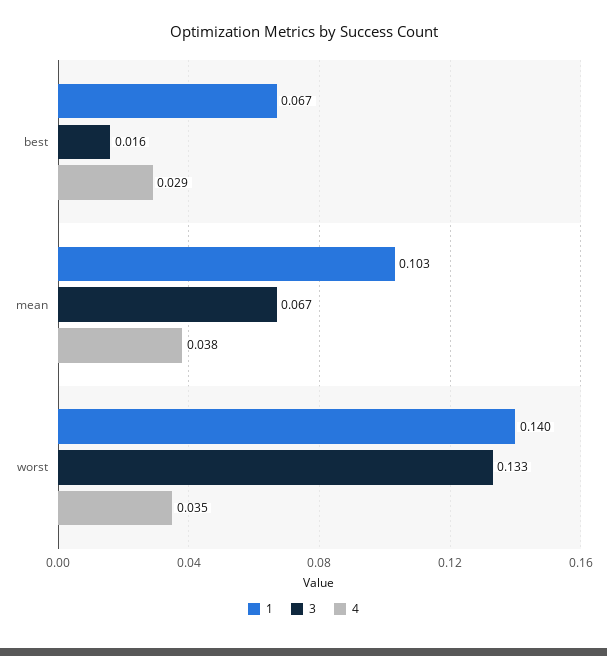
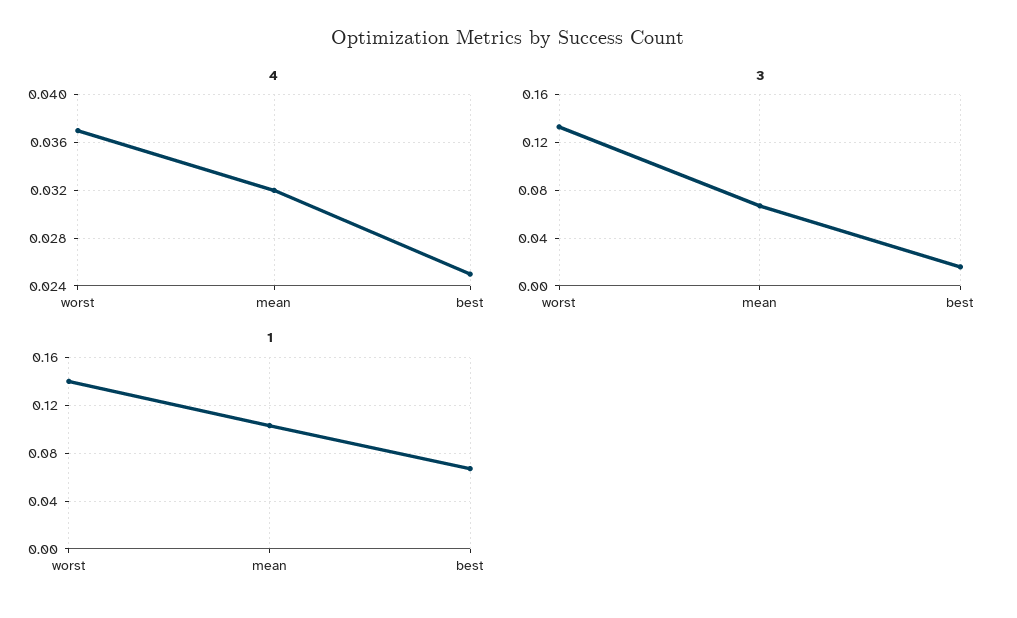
  {
    "1": {
      "best": 0.067,
      "mean": 0.103,
      "worst": 0.14
    },
    "3": {
      "best": 0.016,
      "mean": 0.067,
      "worst": 0.133
    },
    "4": {
-     "best": 0.029,
+     "best": 0.025,
-     "mean": 0.038,
+     "mean": 0.032,
-     "worst": 0.035
+     "worst": 0.037
    }
  }

